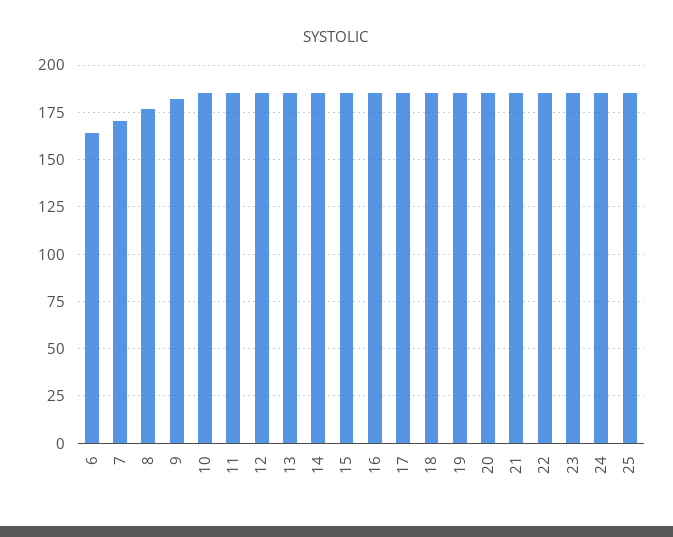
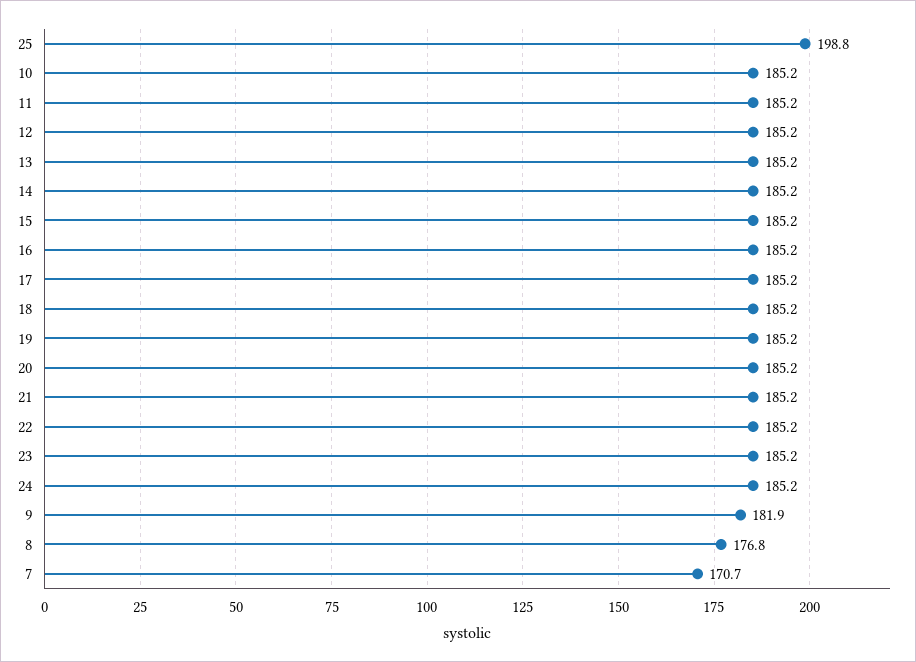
  {
-   "6": 165,
    "7": 170.7,
    "8": 176.8,
    "9": 181.9,
    "10": 185.2,
    "11": 185.2,
    "12": 185.2,
    "13": 185.2,
    "14": 185.2,
    "15": 185.2,
    "16": 185.2,
    "17": 185.2,
    "18": 185.2,
    "19": 185.2,
    "20": 185.2,
    "21": 185.2,
    "22": 185.2,
    "23": 185.2,
    "24": 185.2,
-   "25": 185
+   "25": 198.8
  }

